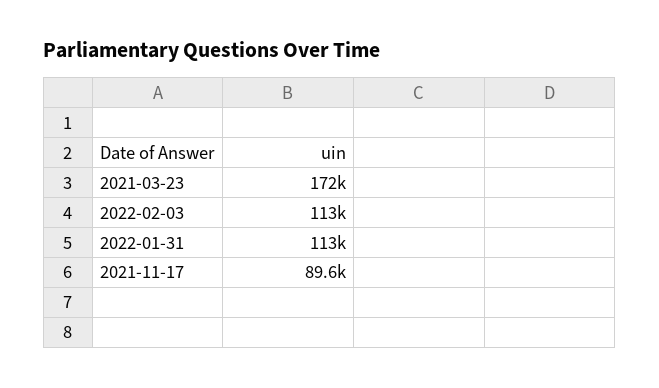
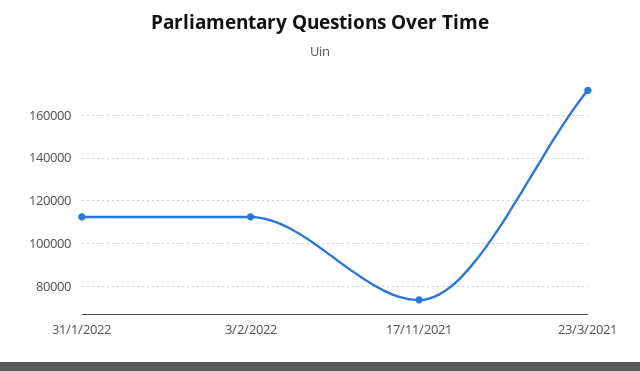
  {
    "2021-03-23": 172000,
    "2022-02-03": 113000,
    "2022-01-31": 113000,
-   "2021-11-17": 89600
+   "2021-11-17": 75000
  }

